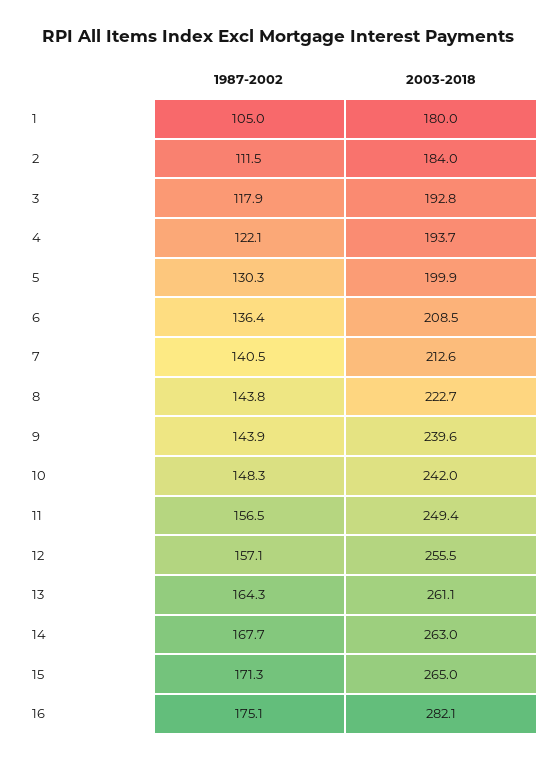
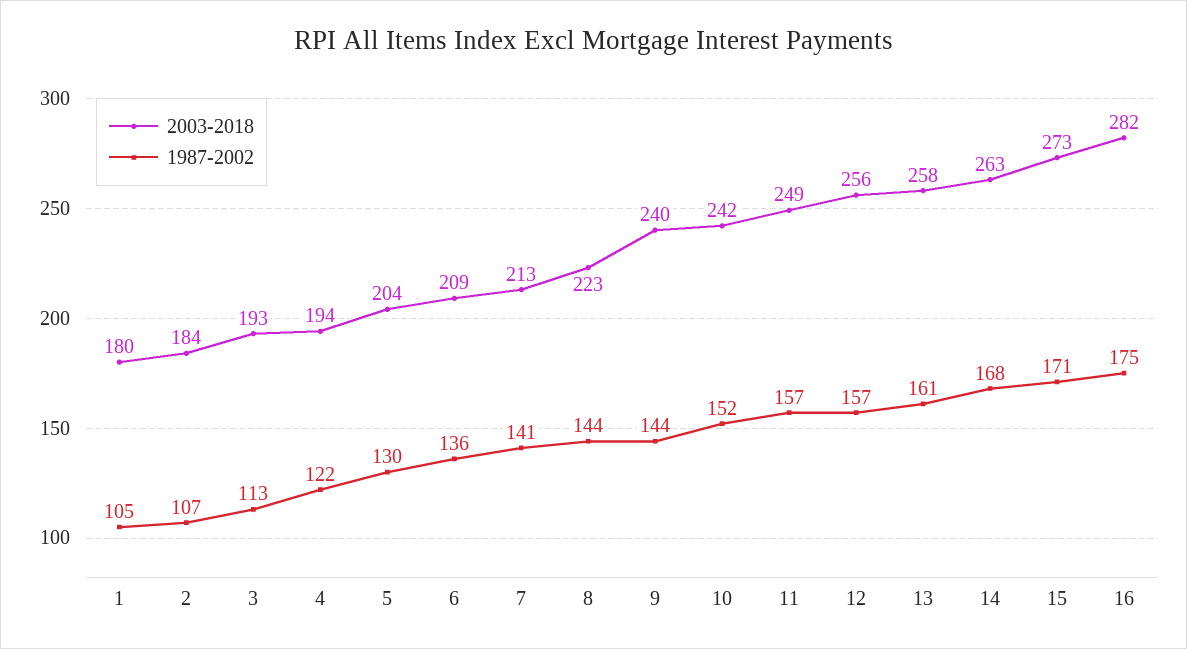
  {
    "1987-2002": {
      "1": 105,
-     "2": 111.5,
+     "2": 107,
-     "3": 117.9,
+     "3": 113,
      "4": 122.1,
      "5": 130.3,
      "6": 136.4,
      "7": 140.5,
      "8": 143.8,
      "9": 143.9,
-     "10": 148.3,
+     "10": 152,
      "11": 156.5,
      "12": 157.1,
-     "13": 164.3,
+     "13": 161,
      "14": 167.7,
      "15": 171.3,
      "16": 175.1
    },
    "2003-2018": {
      "1": 180,
      "2": 184,
      "3": 192.8,
      "4": 193.7,
-     "5": 199.9,
+     "5": 204,
      "6": 208.5,
      "7": 212.6,
      "8": 222.7,
      "9": 239.6,
      "10": 242,
      "11": 249.4,
      "12": 255.5,
-     "13": 261.1,
+     "13": 258,
      "14": 263,
-     "15": 265,
+     "15": 273,
      "16": 282.1
    }
  }

